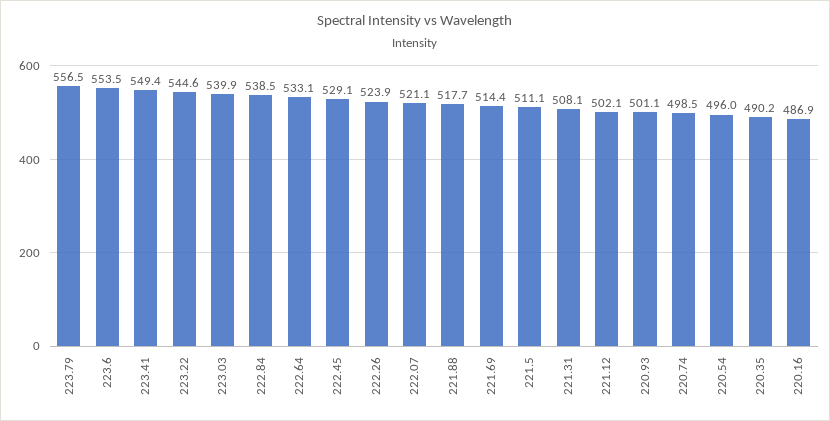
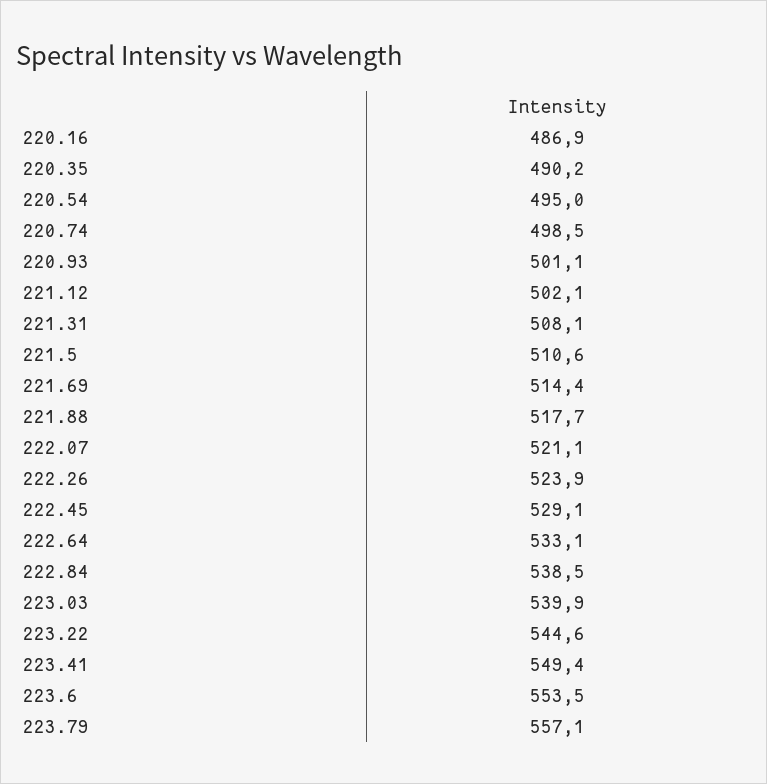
  {
-   "223.79": 556.5,
+   "223.79": 557.1,
    "223.6": 553.5,
    "223.41": 549.4,
    "223.22": 544.6,
    "223.03": 539.9,
    "222.84": 538.5,
    "222.64": 533.1,
    "222.45": 529.1,
    "222.26": 523.9,
    "222.07": 521.1,
    "221.88": 517.7,
    "221.69": 514.4,
-   "221.5": 511.1,
+   "221.5": 510.6,
    "221.31": 508.1,
    "221.12": 502.1,
    "220.93": 501.1,
    "220.74": 498.5,
-   "220.54": 496,
+   "220.54": 495,
    "220.35": 490.2,
    "220.16": 486.9
  }

